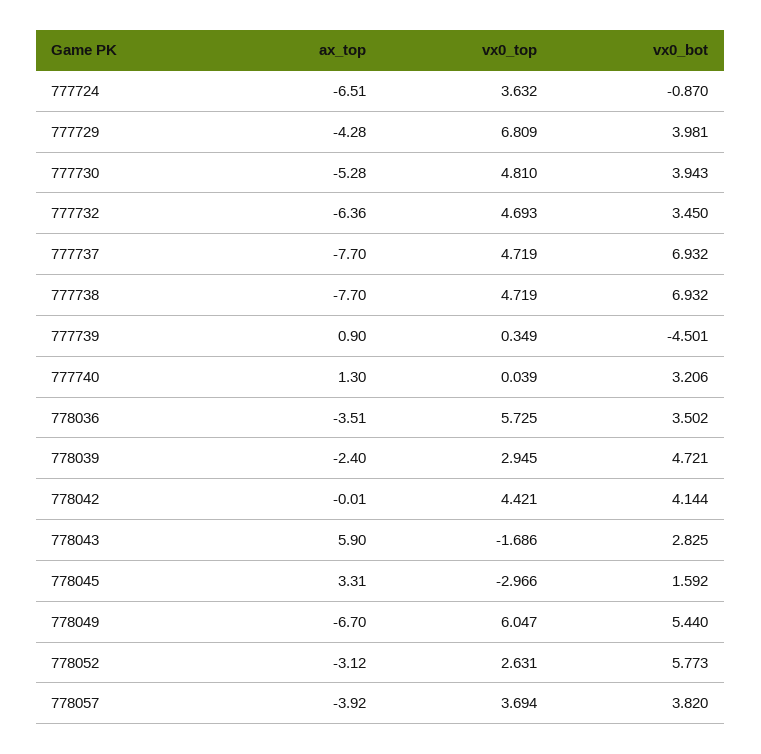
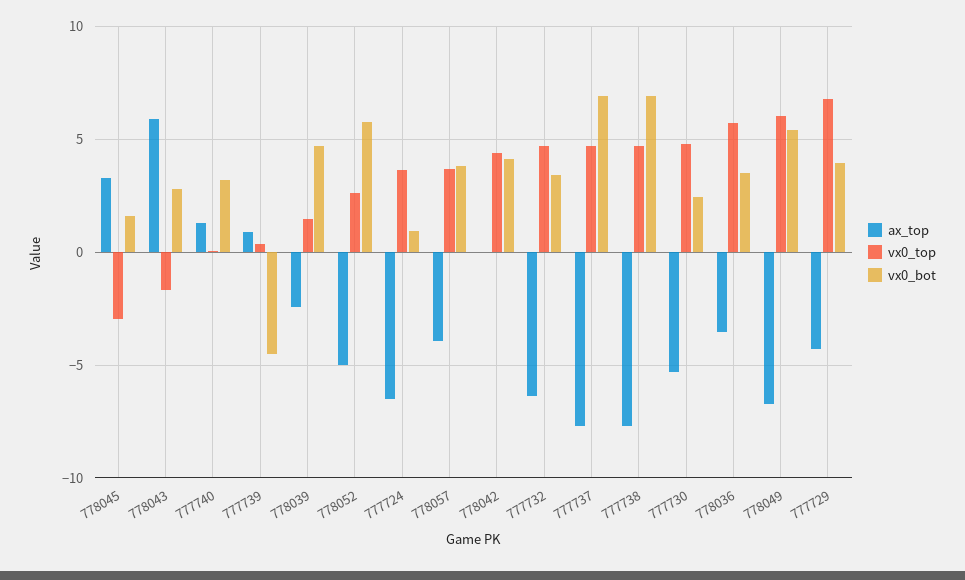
  {
    "ax_top": {
      "777724": -6.51,
      "777729": -4.28,
      "777730": -5.28,
      "777732": -6.36,
      "777737": -7.7,
      "777738": -7.7,
      "777739": 0.9,
      "777740": 1.3,
      "778036": -3.51,
      "778039": -2.4,
      "778042": -0.01,
      "778043": 5.9,
      "778045": 3.31,
      "778049": -6.7,
-     "778052": -3.12,
+     "778052": -5,
      "778057": -3.92
    },
    "vx0_top": {
      "777724": 3.632,
      "777729": 6.809,
      "777730": 4.81,
      "777732": 4.693,
      "777737": 4.719,
      "777738": 4.719,
      "777739": 0.349,
      "777740": 0.039,
      "778036": 5.725,
-     "778039": 2.945,
+     "778039": 1.5,
      "778042": 4.421,
      "778043": -1.686,
      "778045": -2.966,
      "778049": 6.047,
      "778052": 2.631,
      "778057": 3.694
    },
    "vx0_bot": {
-     "777724": -0.87,
+     "777724": 1,
      "777729": 3.981,
-     "777730": 3.943,
+     "777730": 2.5,
      "777732": 3.45,
      "777737": 6.932,
      "777738": 6.932,
      "777739": -4.501,
      "777740": 3.206,
      "778036": 3.502,
      "778039": 4.721,
      "778042": 4.144,
      "778043": 2.825,
      "778045": 1.592,
      "778049": 5.44,
      "778052": 5.773,
      "778057": 3.82
    }
  }

